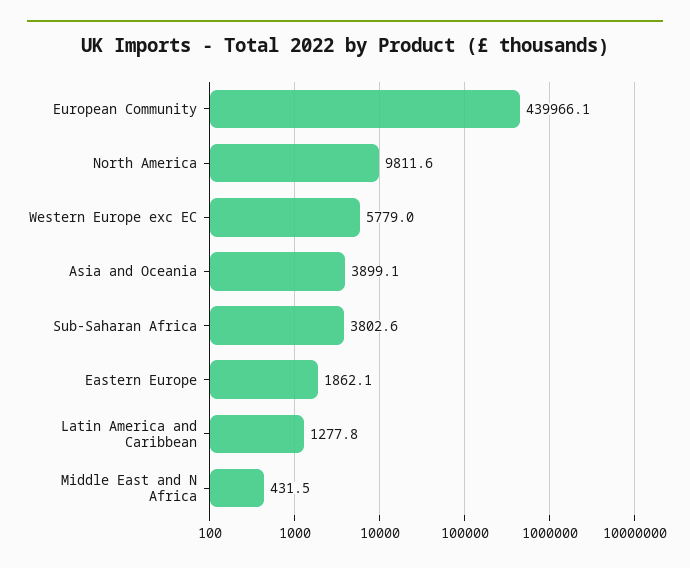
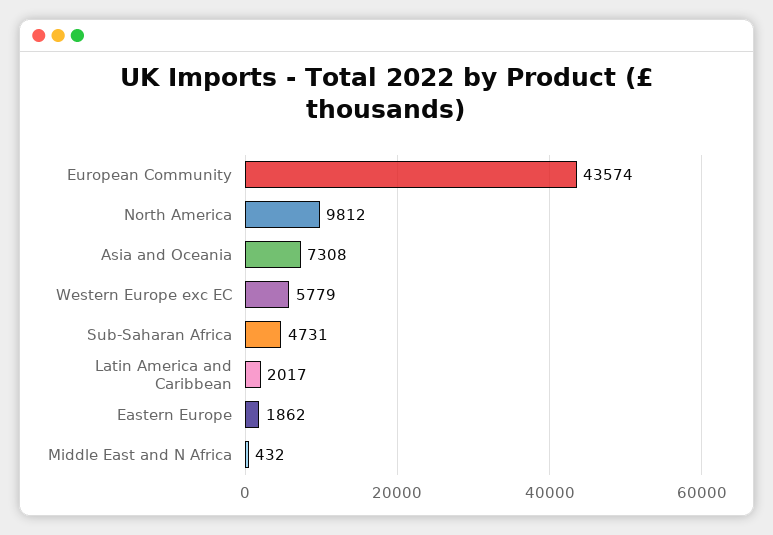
  {
-   "European Community": 439966.1,
+   "European Community": 43574,
    "North America": 9811.6,
    "Western Europe exc EC": 5779,
-   "Asia and Oceania": 3899.1,
+   "Asia and Oceania": 7308,
-   "Sub-Saharan Africa": 3802.6,
+   "Sub-Saharan Africa": 4731,
    "Eastern Europe": 1862.1,
-   "Latin America and Caribbean": 1277.8,
+   "Latin America and Caribbean": 2017,
    "Middle East and N Africa": 431.5
  }

